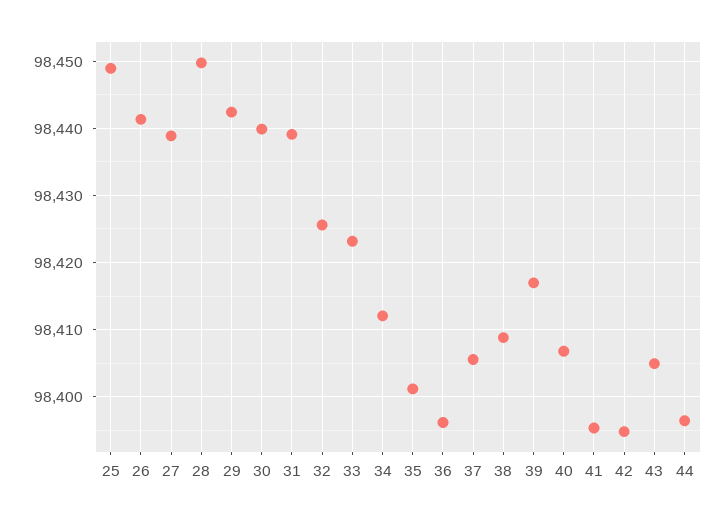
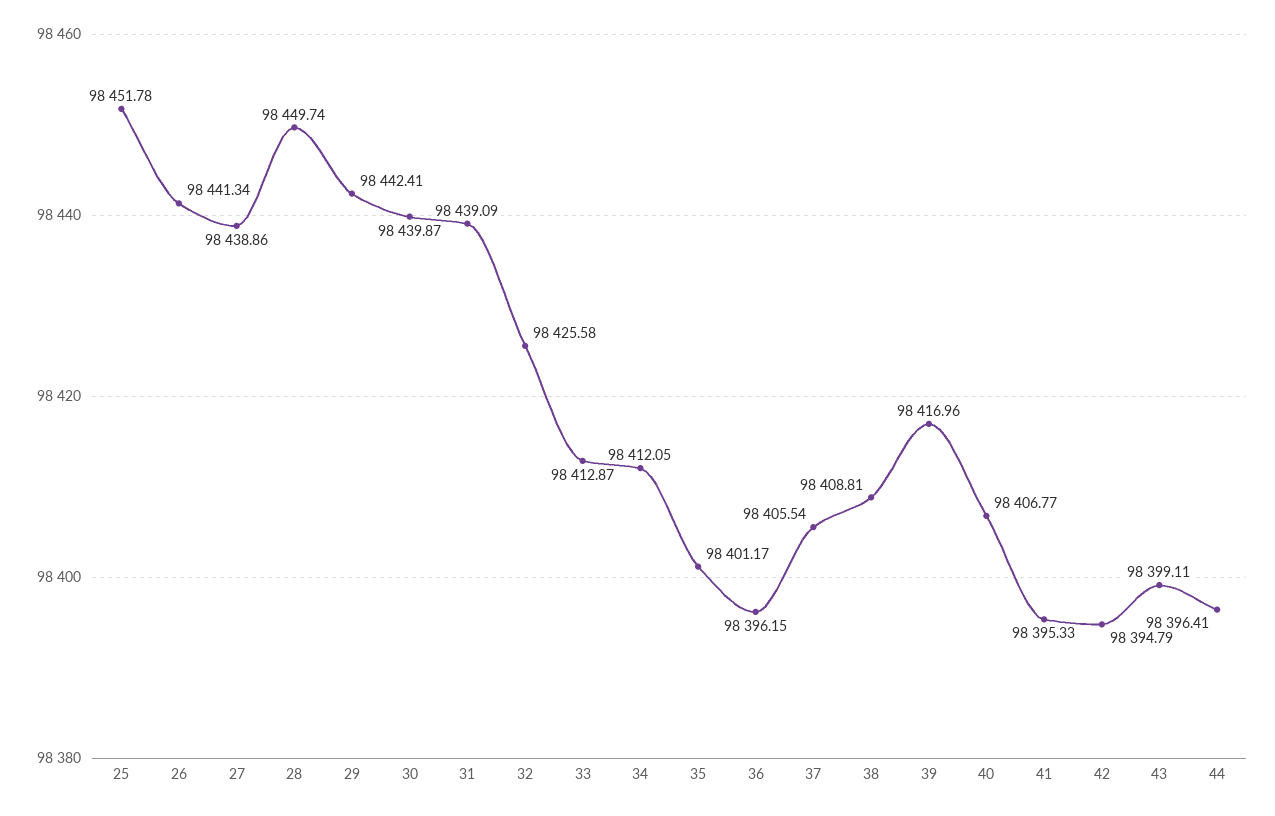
  {
-   "25": 98449,
+   "25": 98451.78,
    "26": 98441.34,
    "27": 98438.86,
    "28": 98449.74,
    "29": 98442.41,
    "30": 98439.87,
    "31": 98439.09,
    "32": 98425.58,
-   "33": 98423,
+   "33": 98412.87,
    "34": 98412.05,
    "35": 98401.17,
    "36": 98396.15,
    "37": 98405.54,
    "38": 98408.81,
    "39": 98416.96,
    "40": 98406.77,
    "41": 98395.33,
    "42": 98394.79,
-   "43": 98405,
+   "43": 98399.11,
    "44": 98396.41
  }

